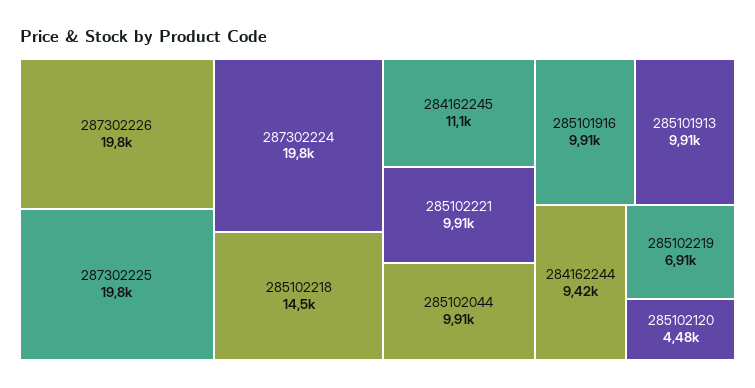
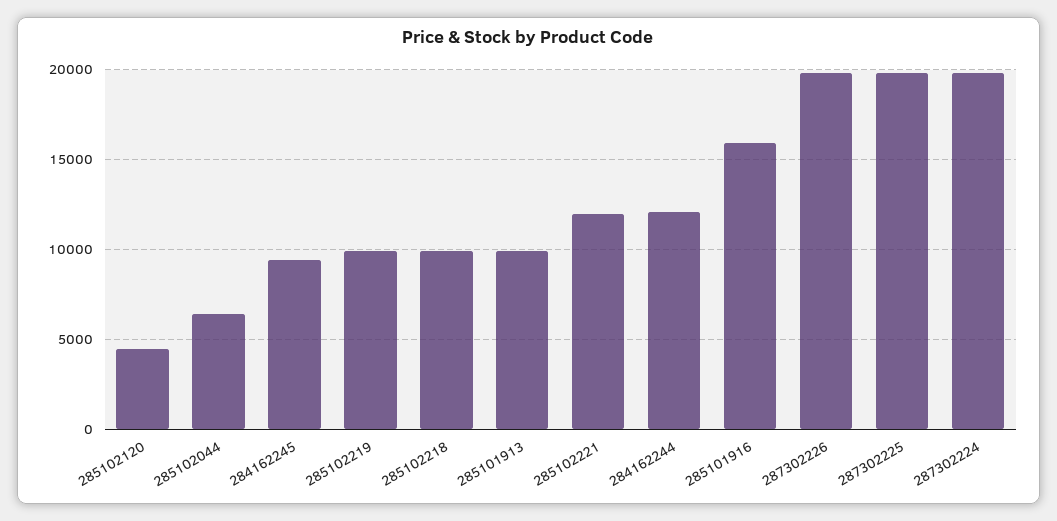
  {
    "287302226": 19800,
    "287302225": 19800,
    "287302224": 19800,
-   "285102218": 14500,
+   "285102218": 10000,
-   "284162245": 11100,
+   "284162245": 9500,
-   "285102221": 9910,
+   "285102221": 12000,
-   "285102044": 9910,
+   "285102044": 6500,
-   "285101916": 9910,
+   "285101916": 16000,
    "285101913": 9910,
-   "284162244": 9420,
+   "284162244": 12000,
-   "285102219": 6910,
+   "285102219": 10000,
    "285102120": 4480
  }

